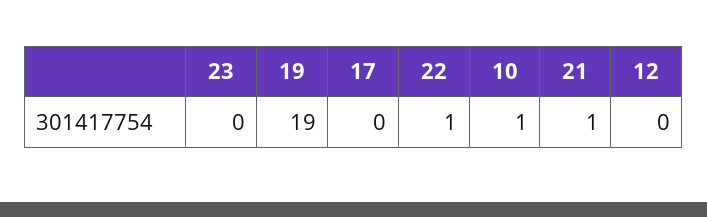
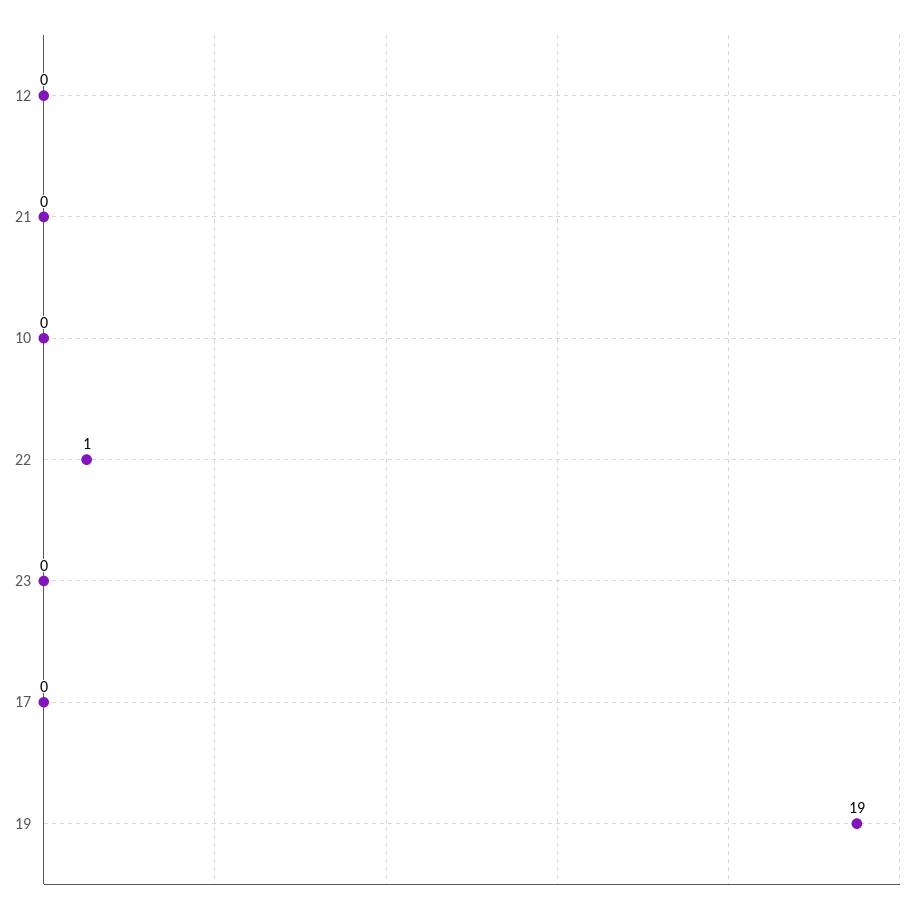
  {
    "23": 0,
    "19": 19,
    "17": 0,
    "22": 1,
-   "10": 1,
+   "10": 0,
-   "21": 1,
+   "21": 0,
    "12": 0
  }

